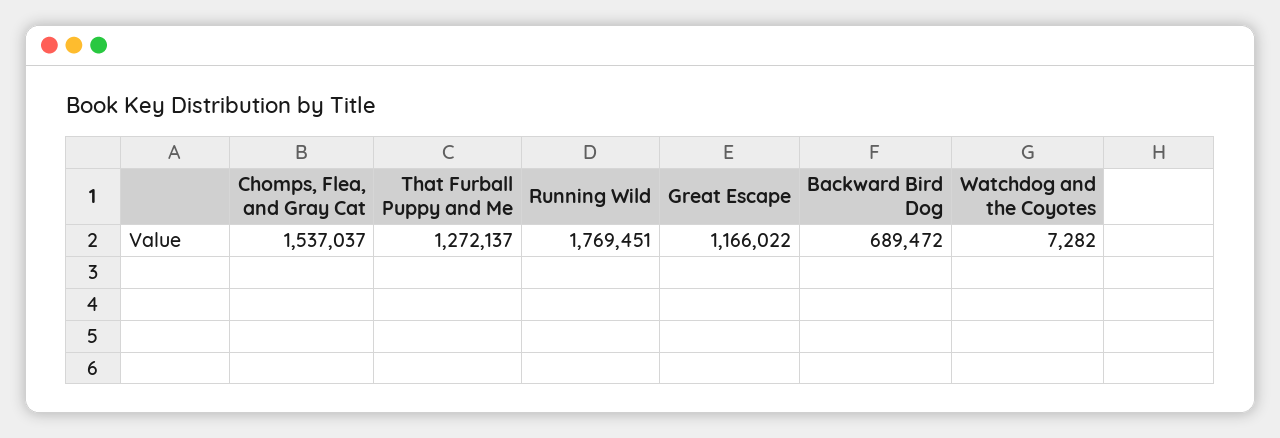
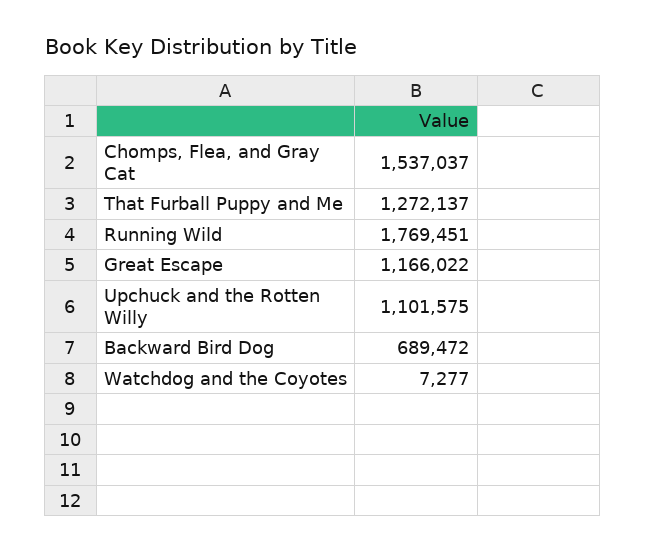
  {
    "Chomps, Flea, and Gray Cat": 1537037,
    "That Furball Puppy and Me": 1272137,
    "Running Wild": 1769451,
    "Great Escape": 1166022,
    "Backward Bird Dog": 689472,
-   "Watchdog and the Coyotes": 7282
+   "Watchdog and the Coyotes": 7277,
+   "Upchuck and the Rotten Willy": 1101575
  }

